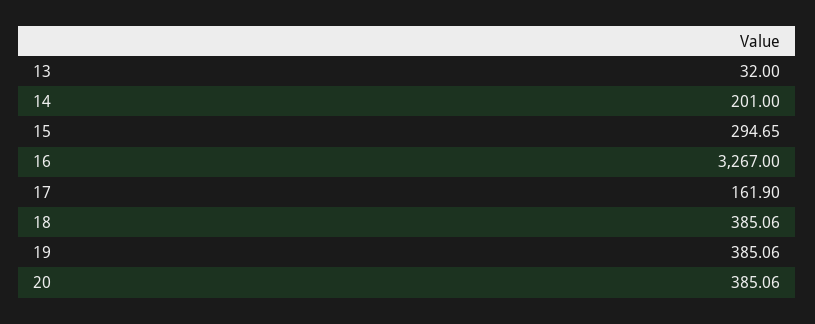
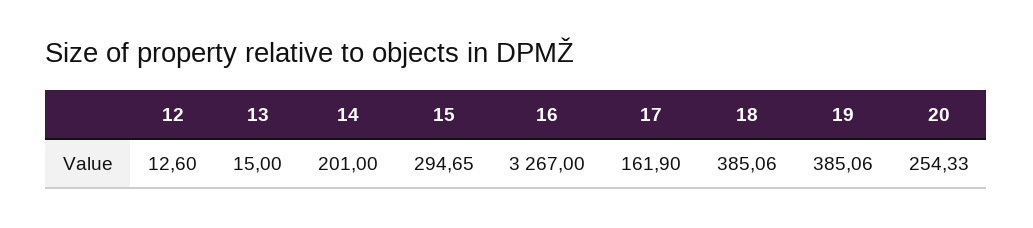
  {
-   "13": 32,
+   "13": 15,
    "14": 201,
    "15": 294.65,
    "16": 3267,
    "17": 161.9,
    "18": 385.06,
    "19": 385.06,
-   "20": 385.06
+   "20": 254.33,
+   "12": 12.6
  }

